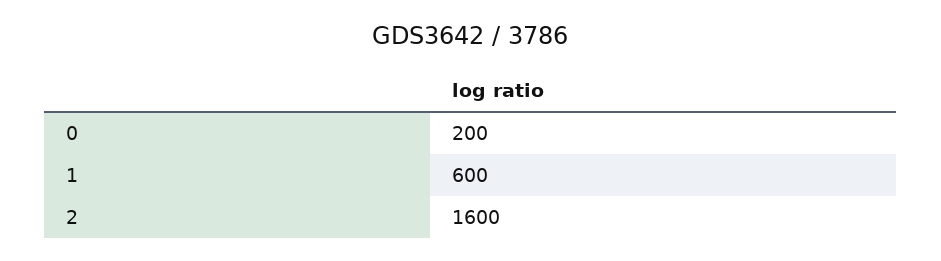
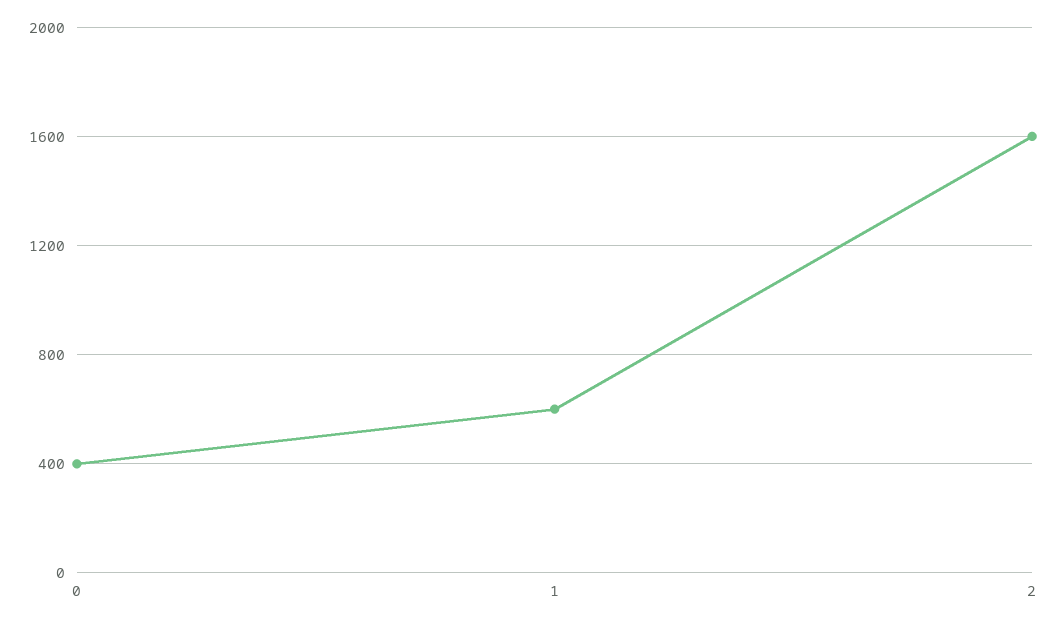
  {
-   "0": 200,
+   "0": 400,
    "1": 600,
    "2": 1600
  }

